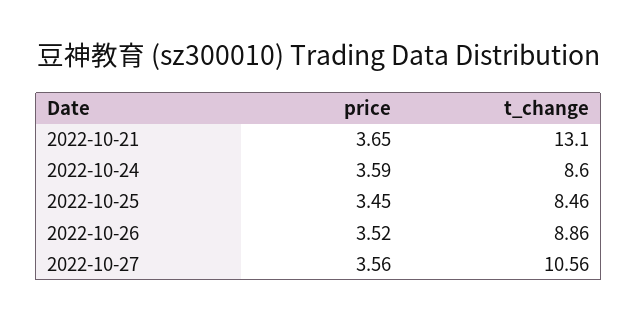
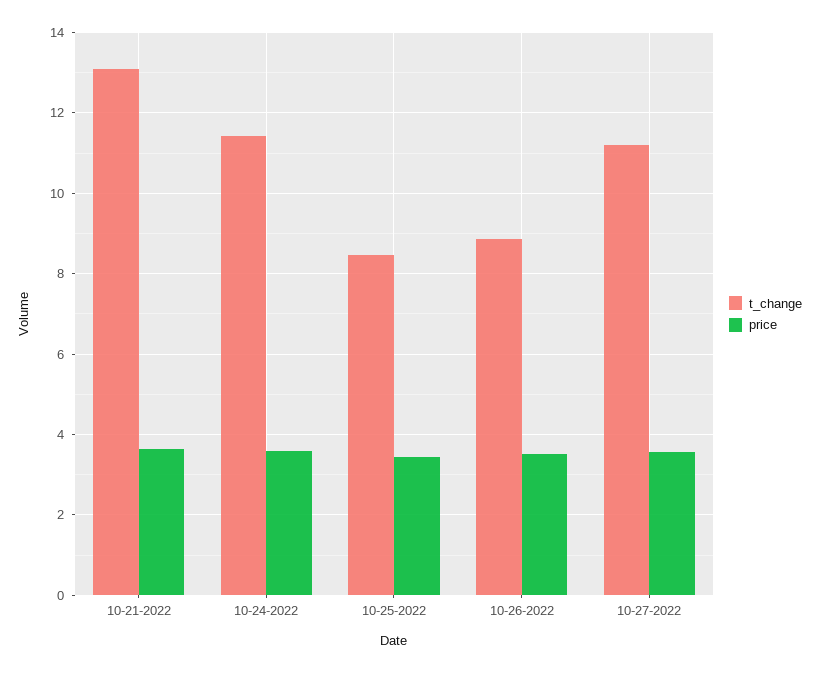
  {
    "price": {
      "2022-10-21": 3.65,
      "2022-10-24": 3.59,
      "2022-10-25": 3.45,
      "2022-10-26": 3.52,
      "2022-10-27": 3.56
    },
    "t_change": {
      "2022-10-21": 13.1,
-     "2022-10-24": 8.6,
+     "2022-10-24": 11.4,
      "2022-10-25": 8.46,
      "2022-10-26": 8.86,
-     "2022-10-27": 10.56
+     "2022-10-27": 11.2
    }
  }

